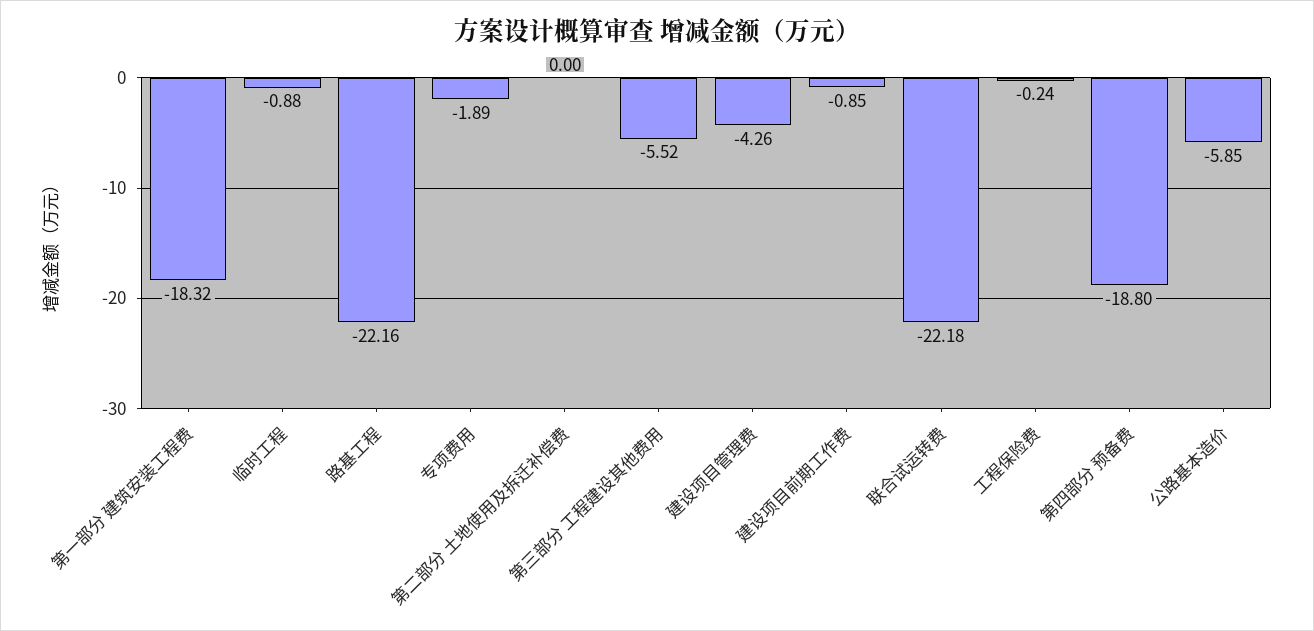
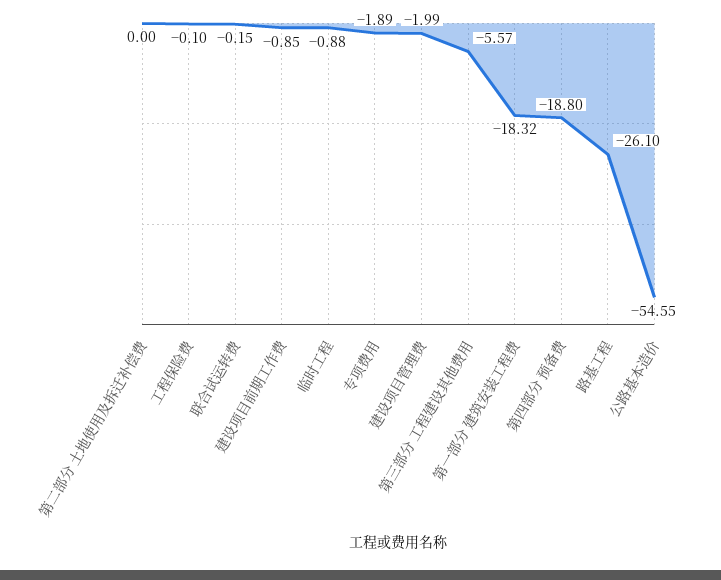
  {
    "第一部分 建筑安装工程费": -18.32,
    "临时工程": -0.88,
-   "路基工程": -22.16,
+   "路基工程": -26.1,
    "专项费用": -1.89,
    "第二部分 土地使用及拆迁补偿费": 0,
-   "第三部分 工程建设其他费用": -5.52,
+   "第三部分 工程建设其他费用": -5.57,
-   "建设项目管理费": -4.26,
+   "建设项目管理费": -1.99,
    "建设项目前期工作费": -0.85,
-   "联合试运转费": -22.18,
+   "联合试运转费": -0.15,
-   "工程保险费": -0.24,
+   "工程保险费": -0.1,
    "第四部分 预备费": -18.8,
-   "公路基本造价": -5.85
+   "公路基本造价": -54.55
  }

